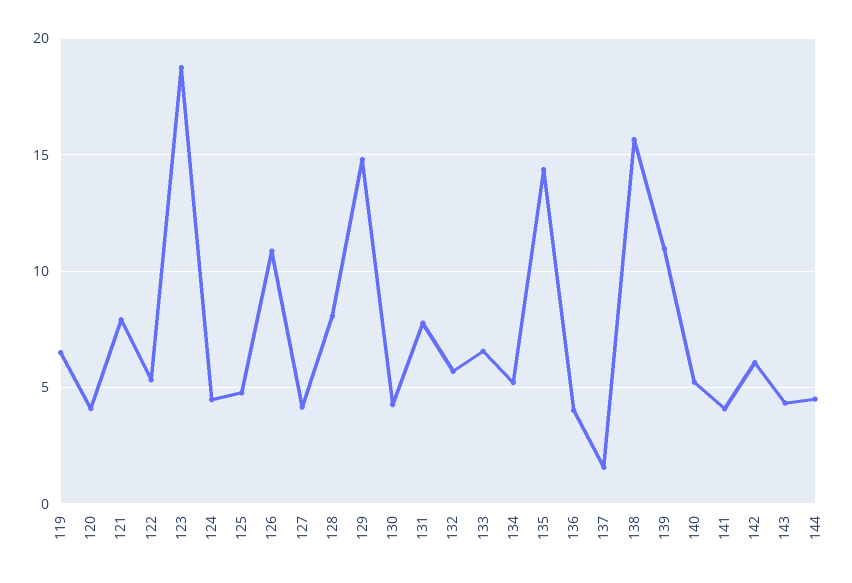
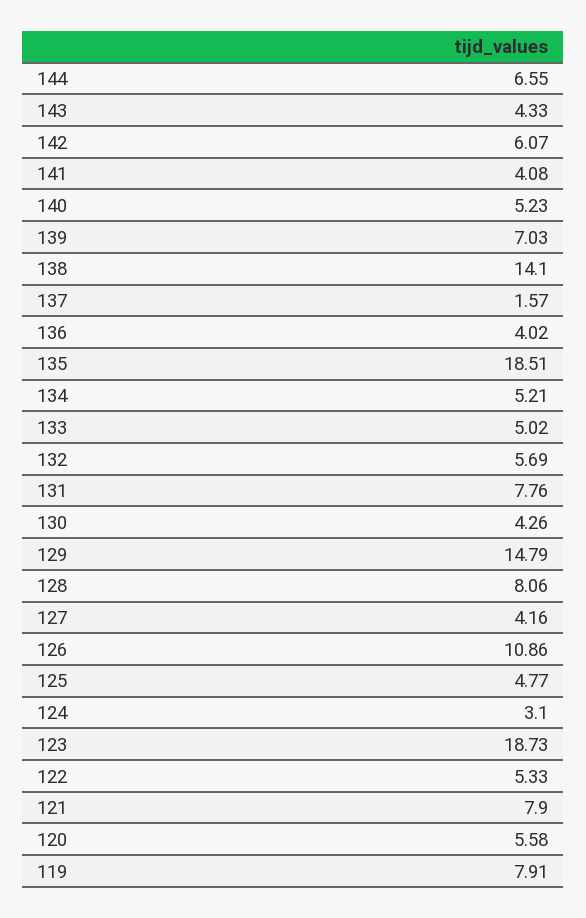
  {
-   "119": 6.5,
+   "119": 7.91,
-   "120": 4,
+   "120": 5.58,
    "121": 7.9,
    "122": 5.33,
    "123": 18.73,
-   "124": 4.5,
+   "124": 3.1,
    "125": 4.77,
    "126": 10.86,
    "127": 4.16,
    "128": 8.06,
    "129": 14.79,
    "130": 4.26,
    "131": 7.76,
    "132": 5.69,
-   "133": 6.5,
+   "133": 5.02,
    "134": 5.21,
-   "135": 14.5,
+   "135": 18.51,
    "136": 4.02,
    "137": 1.57,
-   "138": 15.5,
+   "138": 14.1,
-   "139": 11,
+   "139": 7.03,
    "140": 5.23,
    "141": 4.08,
    "142": 6.07,
    "143": 4.33,
-   "144": 4.5
+   "144": 6.55
  }

